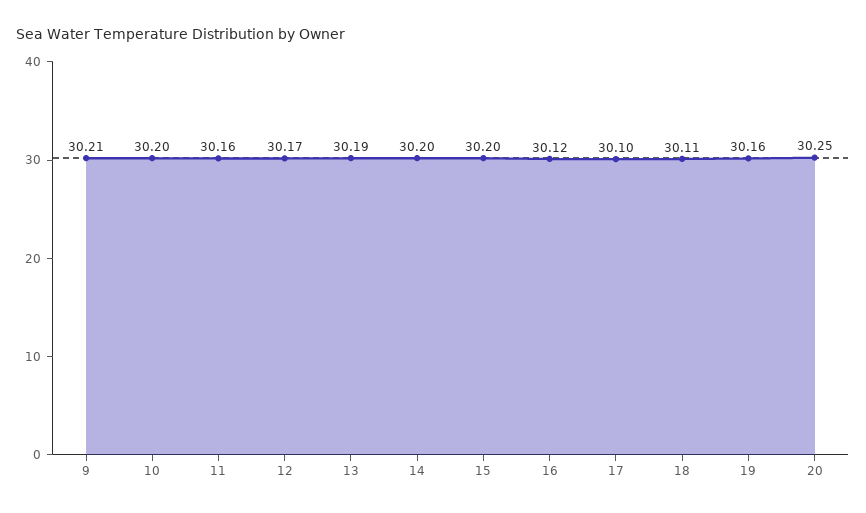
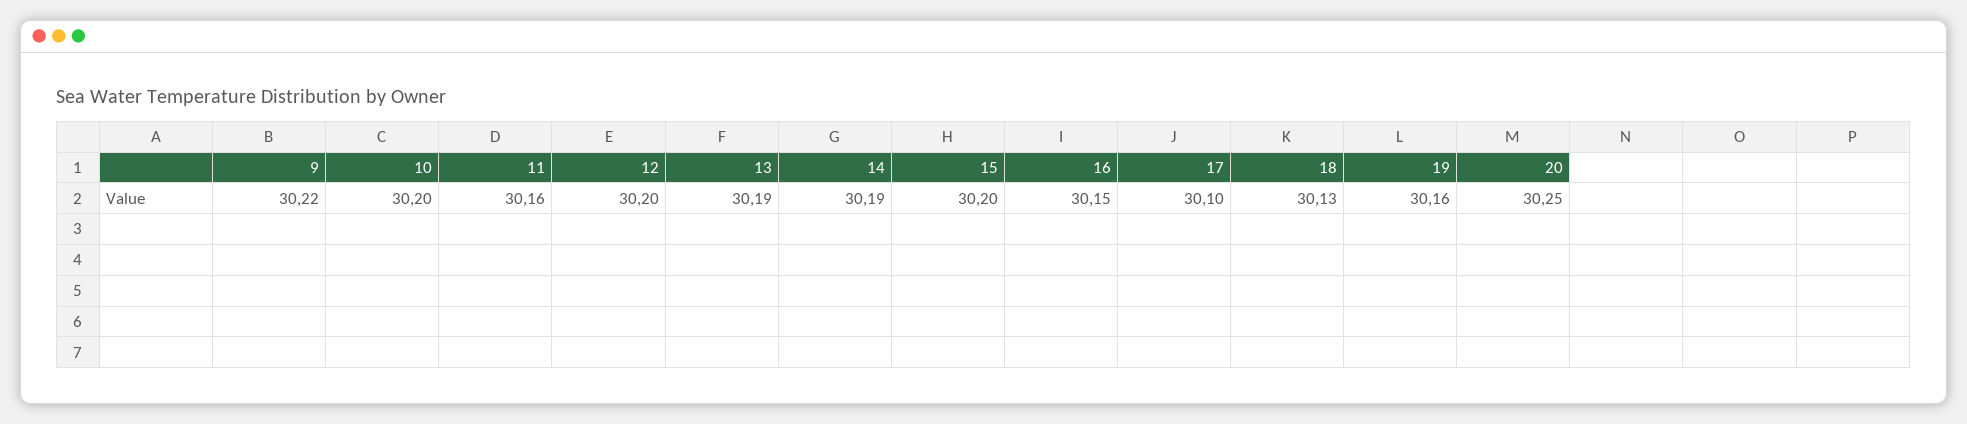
  {
-   "9": 30.21,
+   "9": 30.22,
    "10": 30.2,
    "11": 30.16,
-   "12": 30.17,
+   "12": 30.2,
    "13": 30.19,
-   "14": 30.2,
+   "14": 30.19,
    "15": 30.2,
-   "16": 30.12,
+   "16": 30.15,
    "17": 30.1,
-   "18": 30.11,
+   "18": 30.13,
    "19": 30.16,
    "20": 30.25
  }

